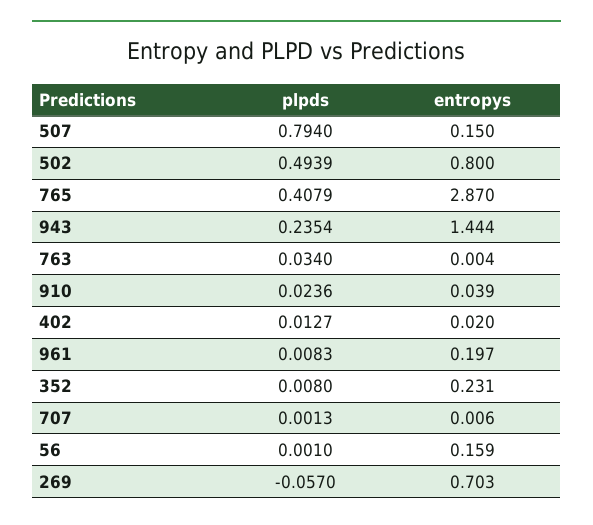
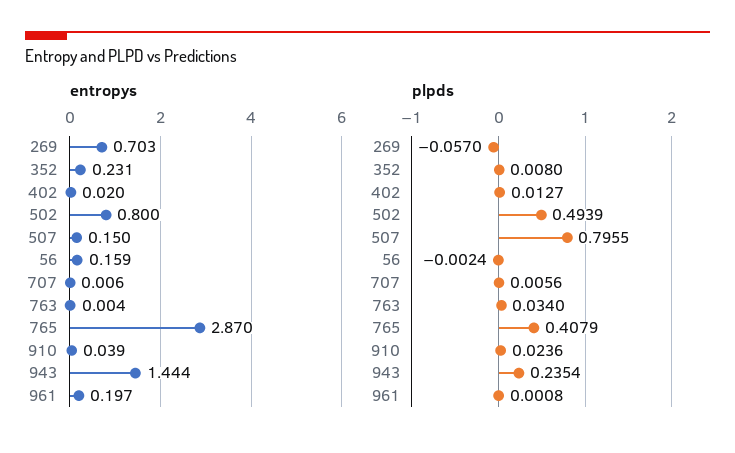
  {
    "plpds": {
-     "507": 0.794,
+     "507": 0.7955,
      "502": 0.4939,
      "765": 0.4079,
      "943": 0.2354,
      "763": 0.034,
      "910": 0.0236,
      "402": 0.0127,
-     "961": 0.0083,
+     "961": 0.0008,
      "352": 0.008,
-     "707": 0.0013,
+     "707": 0.0056,
-     "56": 0.001,
+     "56": -0.0024,
      "269": -0.057
    },
    "entropys": {
      "507": 0.15,
      "502": 0.8,
      "765": 2.87,
      "943": 1.444,
      "763": 0.004,
      "910": 0.039,
      "402": 0.02,
      "961": 0.197,
      "352": 0.231,
      "707": 0.006,
      "56": 0.159,
      "269": 0.703
    }
  }

